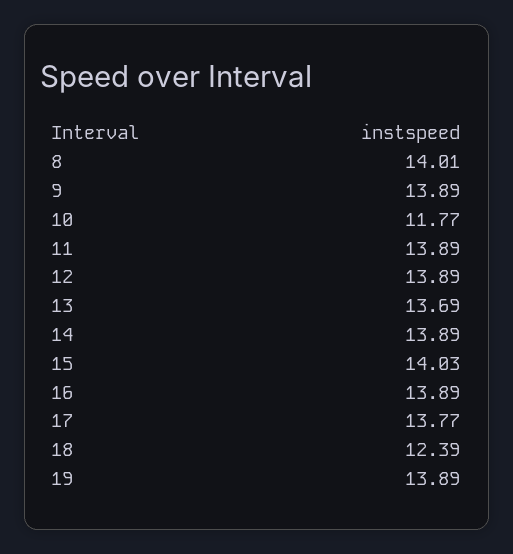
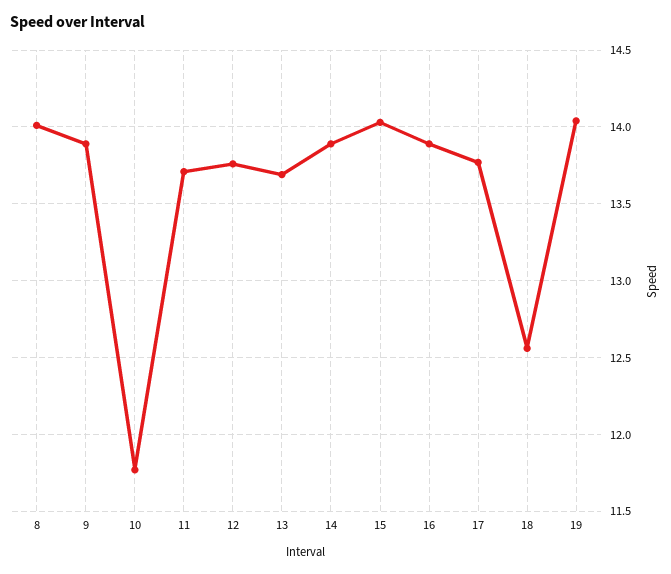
  {
    "8": 14.01,
    "9": 13.89,
    "10": 11.77,
-   "11": 13.89,
+   "11": 13.7,
-   "12": 13.89,
+   "12": 13.75,
    "13": 13.69,
    "14": 13.89,
    "15": 14.03,
    "16": 13.89,
    "17": 13.77,
-   "18": 12.39,
+   "18": 12.55,
-   "19": 13.89
+   "19": 14.05
  }

